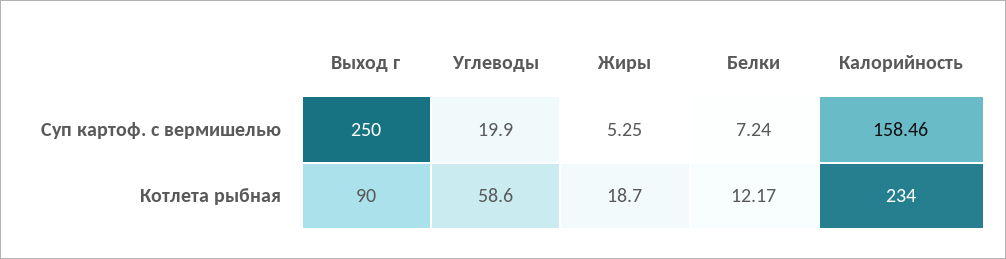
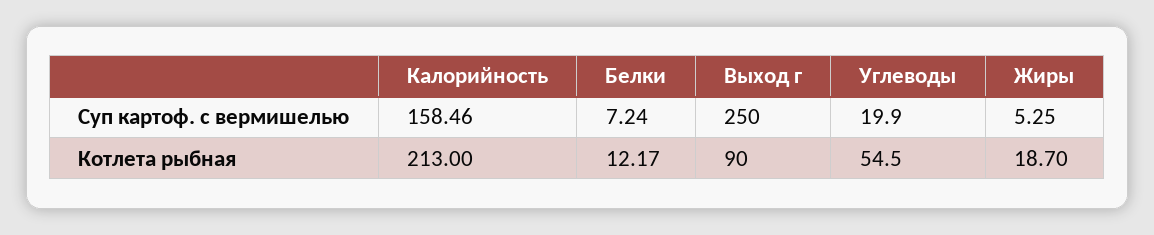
  {
    "Выход г": {
      "Суп картоф. с вермишелью": 250,
      "Котлета рыбная": 90
    },
    "Углеводы": {
      "Суп картоф. с вермишелью": 19.9,
-     "Котлета рыбная": 58.6
+     "Котлета рыбная": 54.5
    },
    "Жиры": {
      "Суп картоф. с вермишелью": 5.25,
      "Котлета рыбная": 18.7
    },
    "Белки": {
      "Суп картоф. с вермишелью": 7.24,
      "Котлета рыбная": 12.17
    },
    "Калорийность": {
      "Суп картоф. с вермишелью": 158.46,
-     "Котлета рыбная": 234
+     "Котлета рыбная": 213
    }
  }

